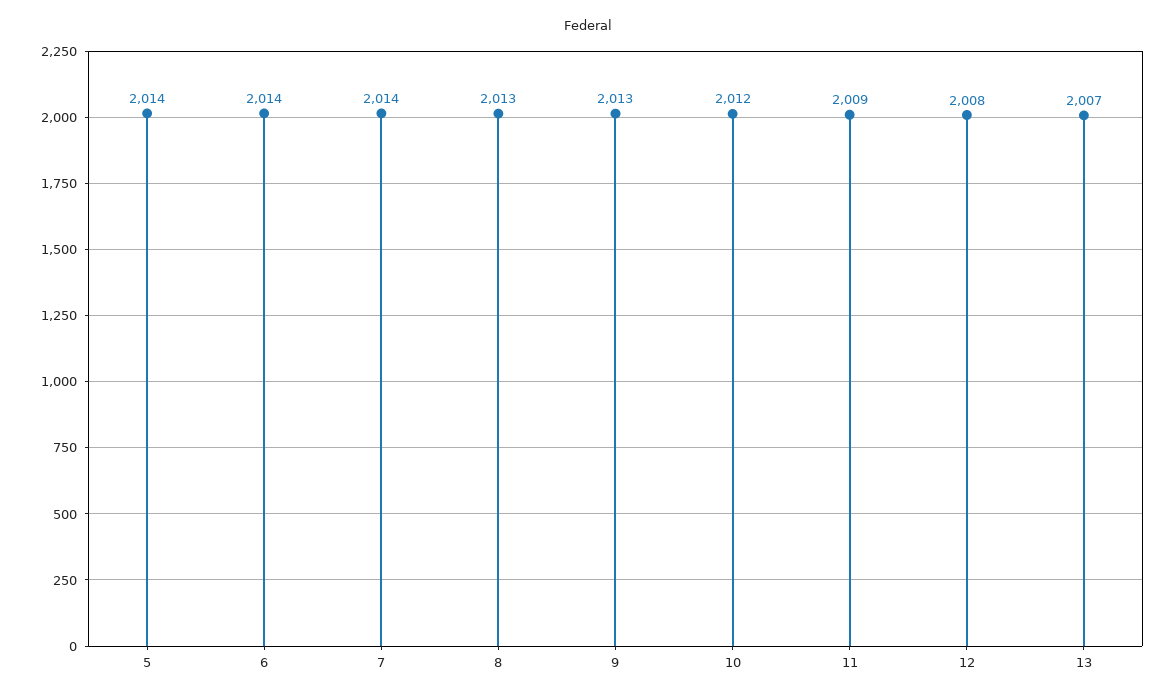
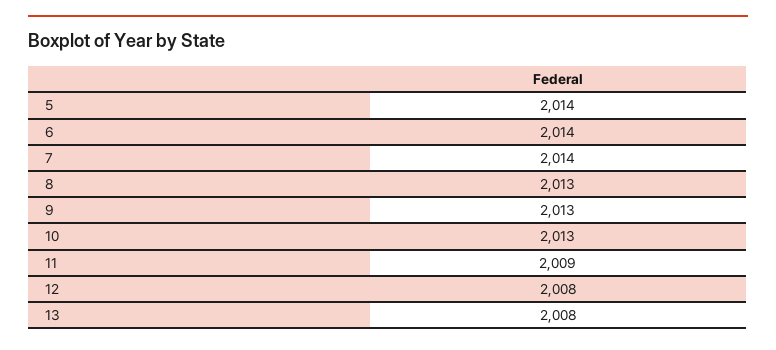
  {
    "5": 2014,
    "6": 2014,
    "7": 2014,
    "8": 2013,
    "9": 2013,
-   "10": 2012,
+   "10": 2013,
    "11": 2009,
    "12": 2008,
-   "13": 2007
+   "13": 2008
  }

